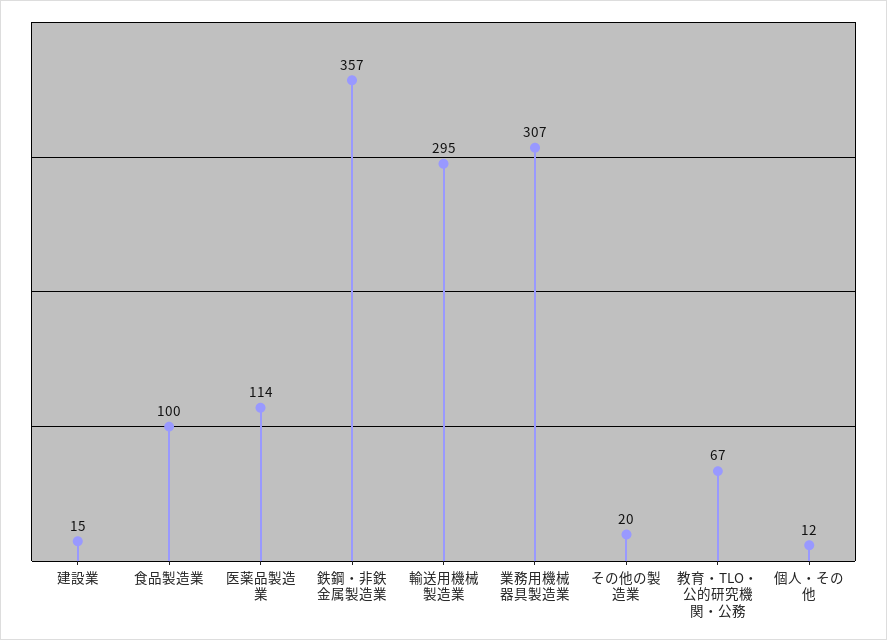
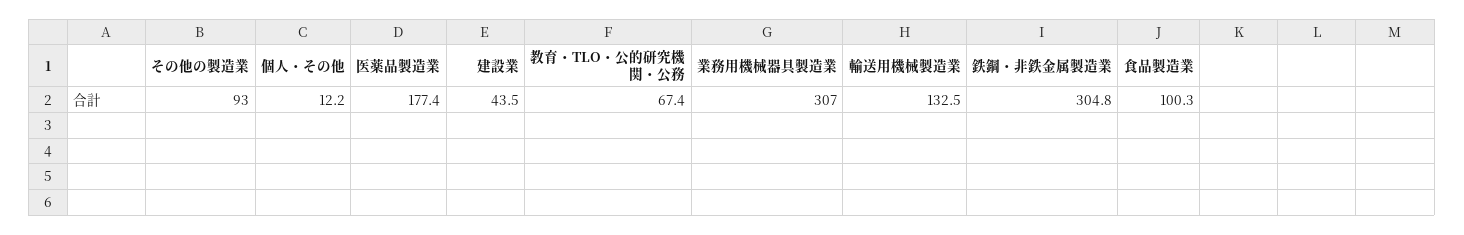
  {
-   "建設業": 15,
+   "建設業": 43.5,
    "食品製造業": 100.3,
-   "医薬品製造業": 114,
+   "医薬品製造業": 177.4,
-   "鉄鋼・非鉄金属製造業": 357,
+   "鉄鋼・非鉄金属製造業": 304.8,
-   "輸送用機械製造業": 295,
+   "輸送用機械製造業": 132.5,
    "業務用機械器具製造業": 307,
-   "その他の製造業": 20,
+   "その他の製造業": 93,
    "教育・TLO・公的研究機関・公務": 67.4,
    "個人・その他": 12.2
  }

